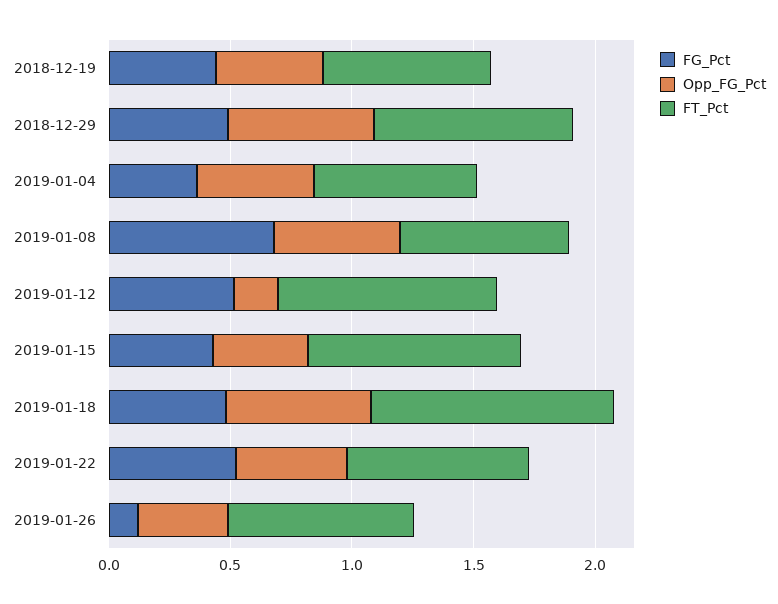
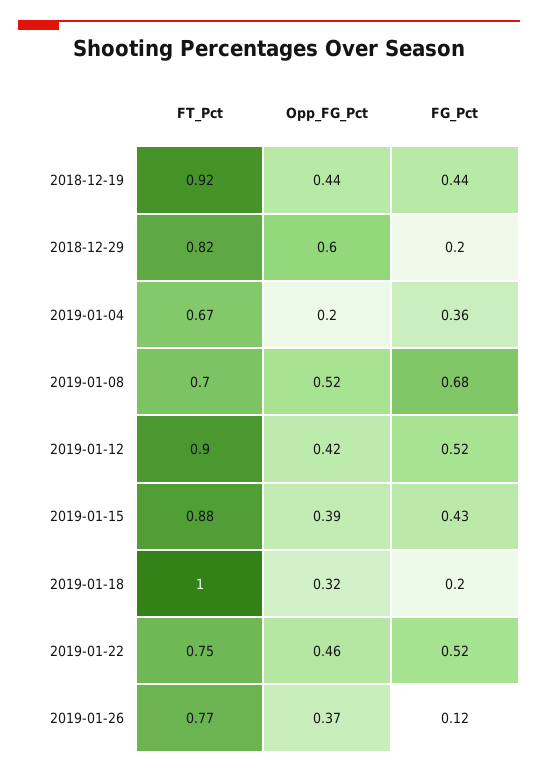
  {
    "FG_Pct": {
      "2018-12-19": 0.44,
-     "2018-12-29": 0.5,
+     "2018-12-29": 0.2,
      "2019-01-04": 0.36,
      "2019-01-08": 0.68,
      "2019-01-12": 0.52,
      "2019-01-15": 0.43,
-     "2019-01-18": 0.5,
+     "2019-01-18": 0.2,
      "2019-01-22": 0.52,
      "2019-01-26": 0.12
    },
    "Opp_FG_Pct": {
      "2018-12-19": 0.44,
      "2018-12-29": 0.6,
-     "2019-01-04": 0.5,
+     "2019-01-04": 0.2,
      "2019-01-08": 0.52,
-     "2019-01-12": 0.2,
+     "2019-01-12": 0.42,
      "2019-01-15": 0.39,
-     "2019-01-18": 0.6,
+     "2019-01-18": 0.32,
      "2019-01-22": 0.46,
      "2019-01-26": 0.37
    },
    "FT_Pct": {
-     "2018-12-19": 0.7,
+     "2018-12-19": 0.92,
      "2018-12-29": 0.82,
      "2019-01-04": 0.67,
      "2019-01-08": 0.7,
      "2019-01-12": 0.9,
      "2019-01-15": 0.88,
      "2019-01-18": 1,
      "2019-01-22": 0.75,
      "2019-01-26": 0.77
    }
  }

